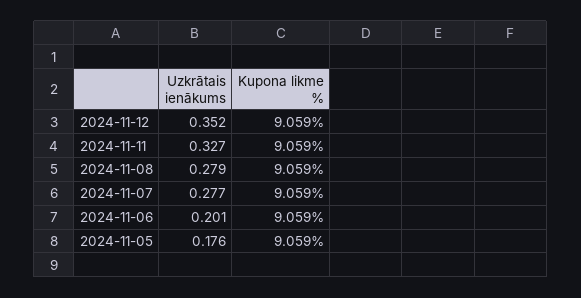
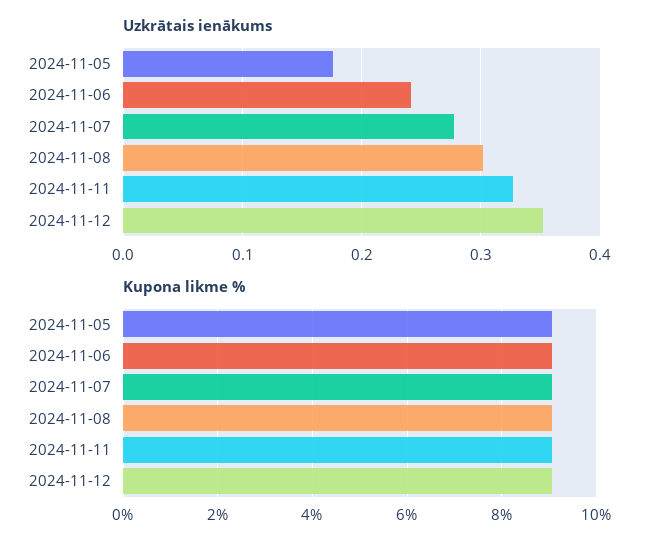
  {
    "Uzkrātais ienākums": {
      "2024-11-12": 0.352,
      "2024-11-11": 0.327,
-     "2024-11-08": 0.279,
+     "2024-11-08": 0.3,
      "2024-11-07": 0.277,
-     "2024-11-06": 0.201,
+     "2024-11-06": 0.24,
      "2024-11-05": 0.176
    },
    "Kupona likme %": {
      "2024-11-12": 9.059,
      "2024-11-11": 9.059,
      "2024-11-08": 9.059,
      "2024-11-07": 9.059,
      "2024-11-06": 9.059,
      "2024-11-05": 9.059
    }
  }

